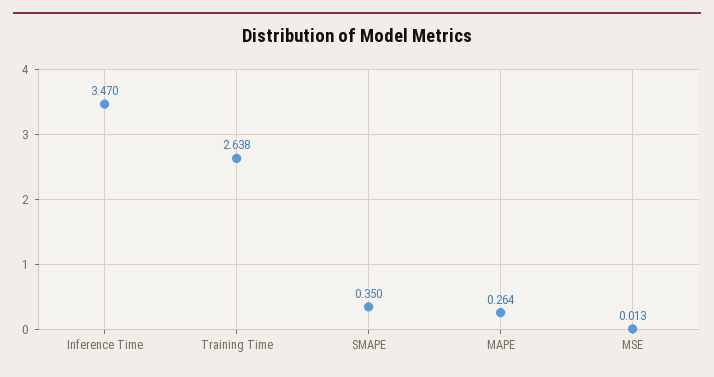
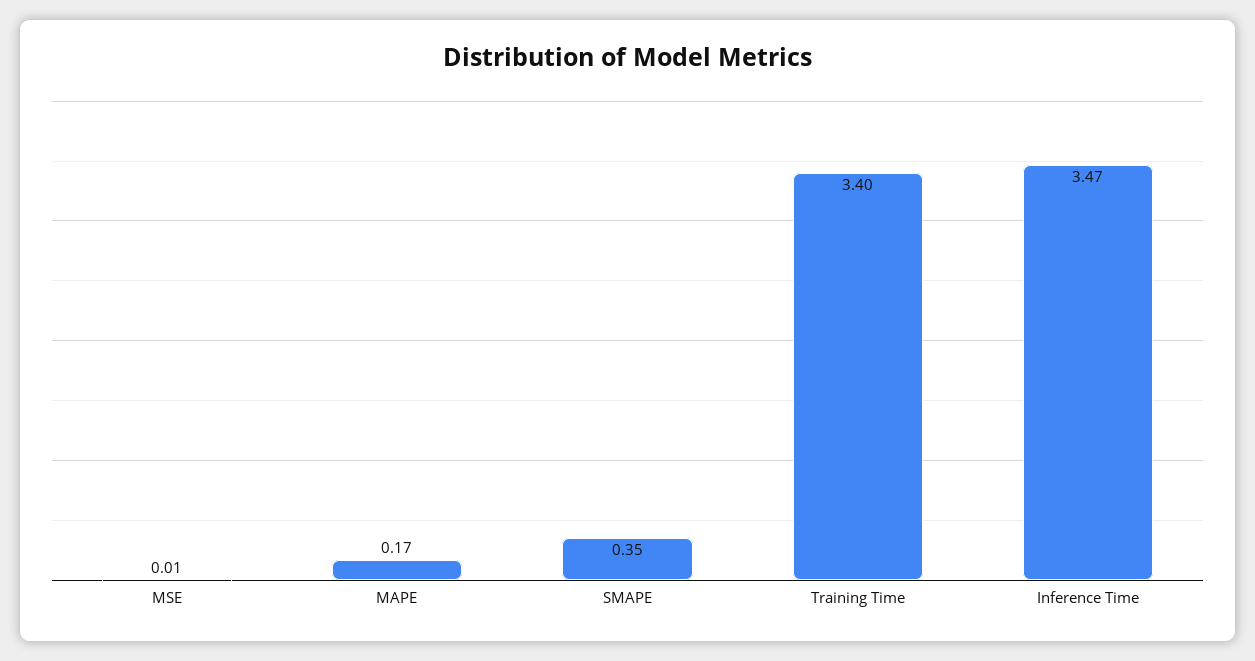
  {
    "Inference Time": 3.47,
-   "Training Time": 2.638,
+   "Training Time": 3.4,
    "SMAPE": 0.35,
-   "MAPE": 0.264,
+   "MAPE": 0.17,
    "MSE": 0.013
  }

